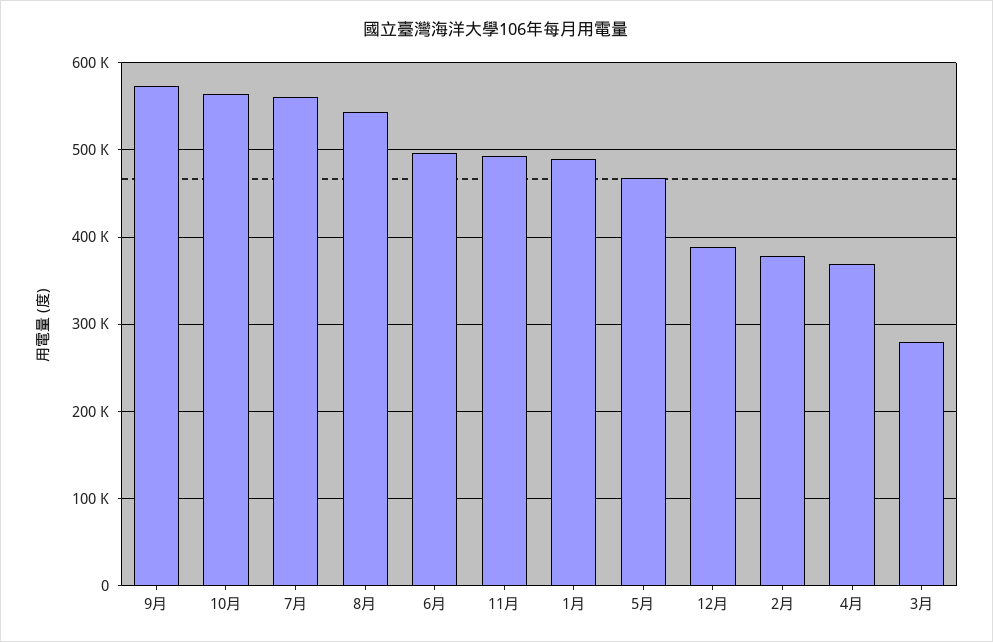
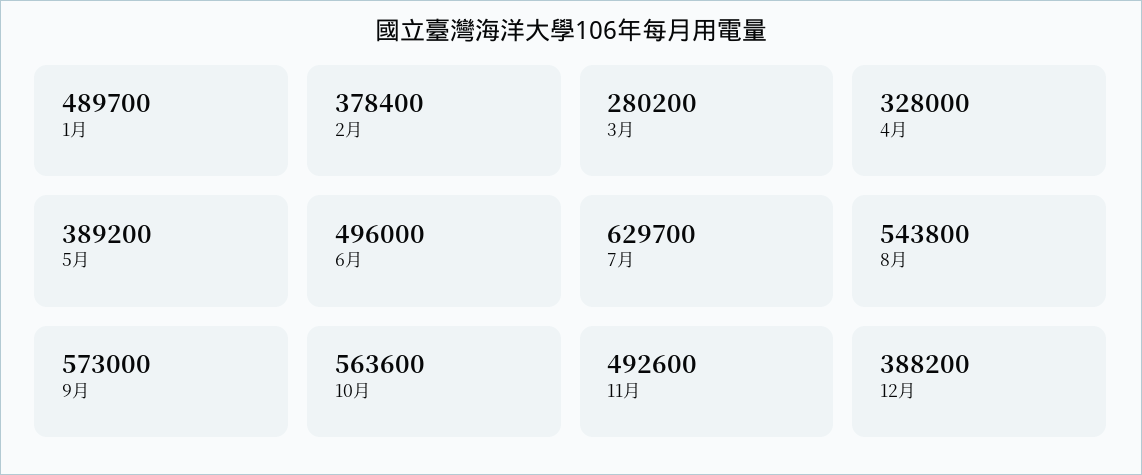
  {
    "9月": 573000,
    "10月": 563600,
-   "7月": 560000,
+   "7月": 629700,
    "8月": 543800,
    "6月": 496000,
    "11月": 492600,
    "1月": 489700,
-   "5月": 470000,
+   "5月": 389200,
    "12月": 388200,
    "2月": 378400,
-   "4月": 370000,
+   "4月": 328000,
    "3月": 280200
  }

